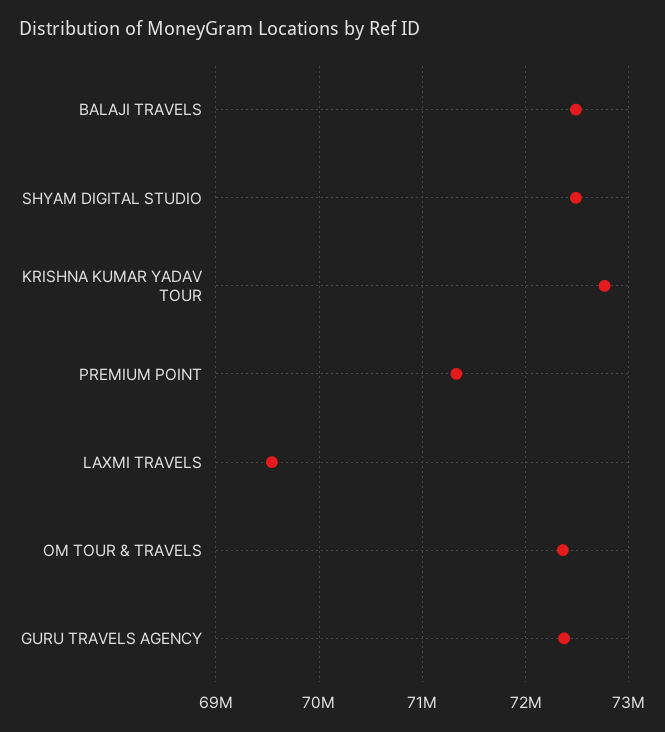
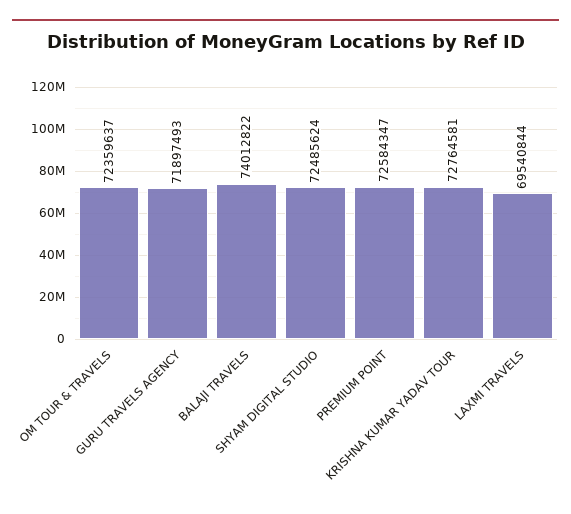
  {
-   "BALAJI TRAVELS": 72500000,
+   "BALAJI TRAVELS": 74012822,
    "SHYAM DIGITAL STUDIO": 72485624,
    "KRISHNA KUMAR YADAV TOUR": 72764581,
-   "PREMIUM POINT": 71300000,
+   "PREMIUM POINT": 72584347,
    "LAXMI TRAVELS": 69540844,
    "OM TOUR & TRAVELS": 72359637,
-   "GURU TRAVELS AGENCY": 72400000
+   "GURU TRAVELS AGENCY": 71897493
  }

